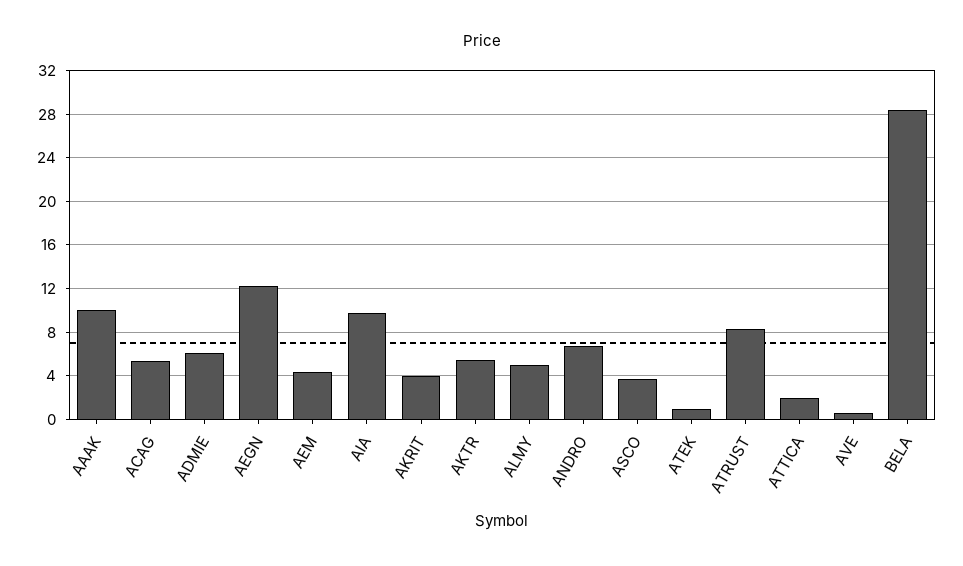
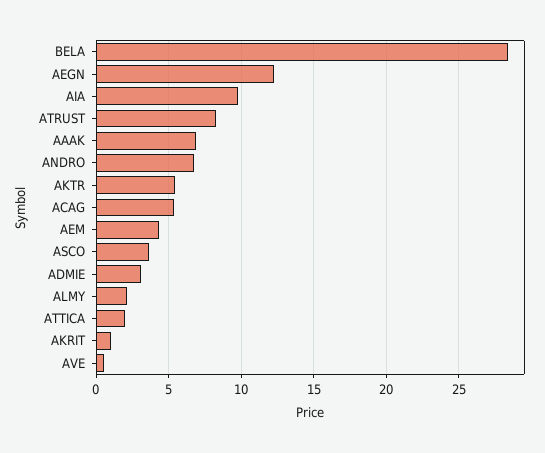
  {
-   "AAAK": 10,
+   "AAAK": 7,
    "ACAG": 5.5,
-   "ADMIE": 6,
+   "ADMIE": 3,
    "AEGN": 12,
    "AEM": 4.5,
    "AIA": 10,
-   "AKRIT": 4,
+   "AKRIT": 1,
    "AKTR": 5.5,
-   "ALMY": 5,
+   "ALMY": 2,
    "ANDRO": 6.5,
    "ASCO": 3.5,
-   "ATEK": 1,
    "ATRUST": 8.5,
    "ATTICA": 2,
    "AVE": 0.5,
    "BELA": 28.5
  }

